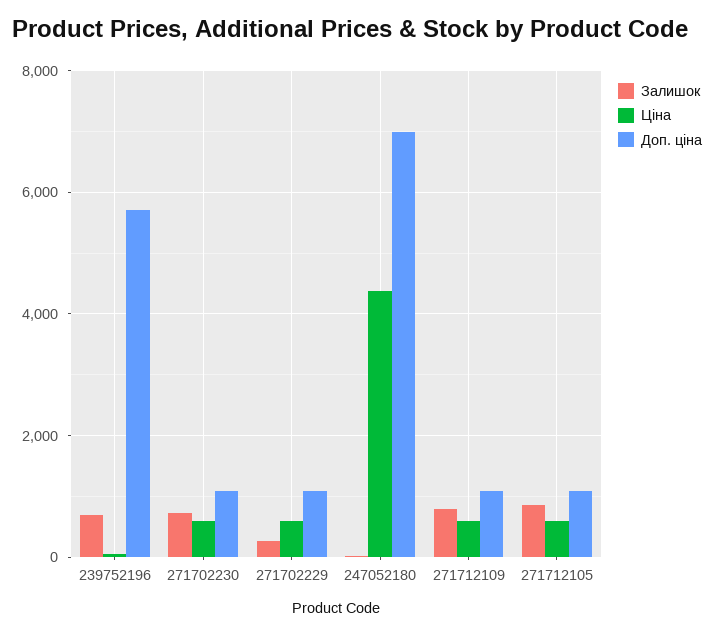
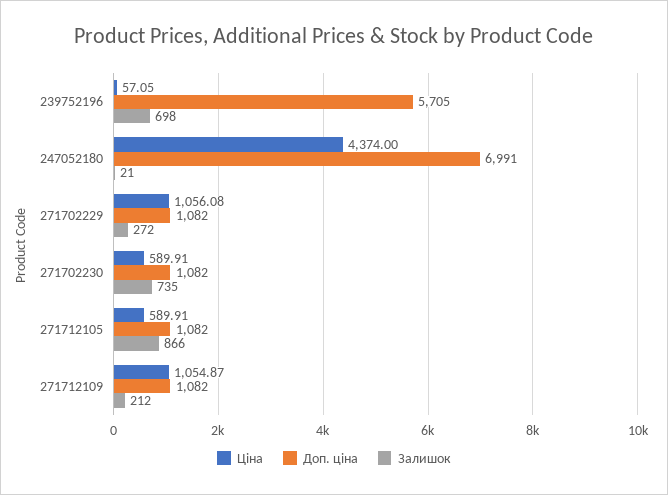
  {
    "Залишок": {
      "239752196": 698,
      "271702230": 735,
      "271702229": 272,
      "247052180": 21,
-     "271712109": 800,
+     "271712109": 212,
      "271712105": 866
    },
    "Ціна": {
      "239752196": 57.05,
      "271702230": 589.91,
-     "271702229": 600,
+     "271702229": 1056.08,
      "247052180": 4374,
-     "271712109": 600,
+     "271712109": 1054.87,
      "271712105": 589.91
    },
    "Доп. ціна": {
      "239752196": 5705,
      "271702230": 1082,
      "271702229": 1082,
      "247052180": 6991,
      "271712109": 1082,
      "271712105": 1082
    }
  }

